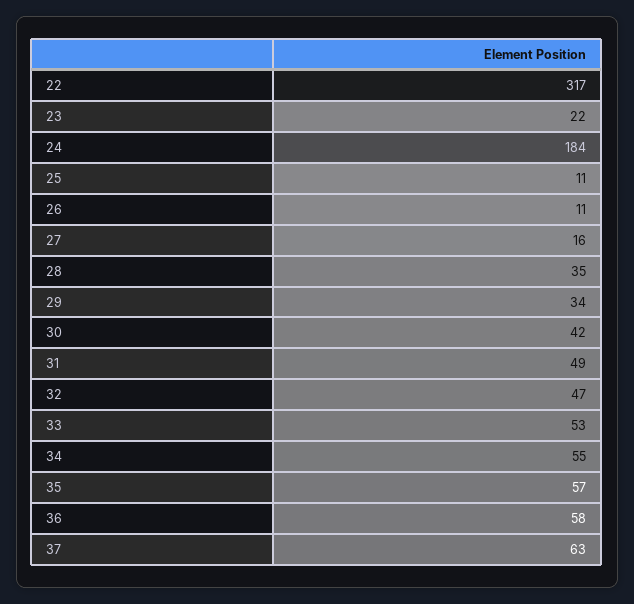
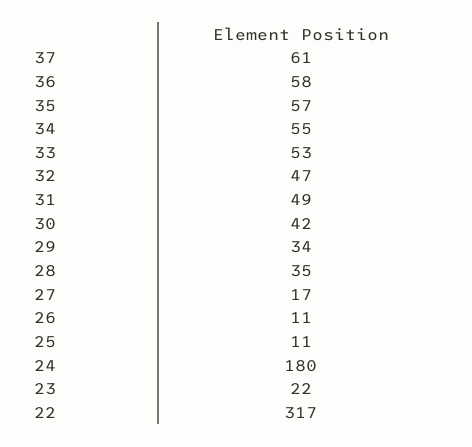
  {
    "22": 317,
    "23": 22,
-   "24": 184,
+   "24": 180,
    "25": 11,
    "26": 11,
-   "27": 16,
+   "27": 17,
    "28": 35,
    "29": 34,
    "30": 42,
    "31": 49,
    "32": 47,
    "33": 53,
    "34": 55,
    "35": 57,
    "36": 58,
-   "37": 63
+   "37": 61
  }

